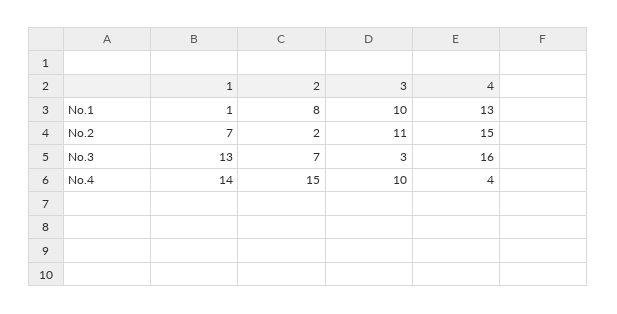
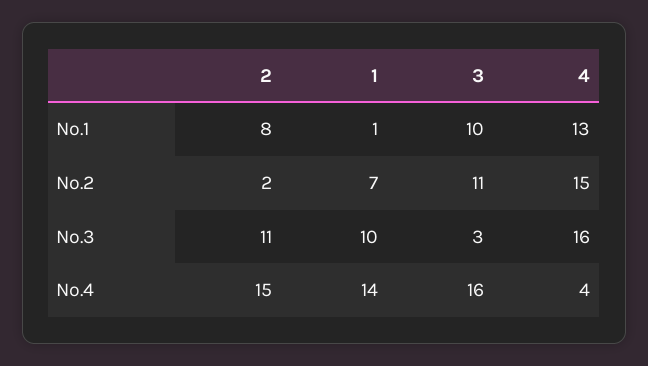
  {
    "1": {
      "No.1": 1,
      "No.2": 7,
-     "No.3": 13,
+     "No.3": 10,
      "No.4": 14
    },
    "2": {
      "No.1": 8,
      "No.2": 2,
-     "No.3": 7,
+     "No.3": 11,
      "No.4": 15
    },
    "3": {
      "No.1": 10,
      "No.2": 11,
      "No.3": 3,
-     "No.4": 10
+     "No.4": 16
    },
    "4": {
      "No.1": 13,
      "No.2": 15,
      "No.3": 16,
      "No.4": 4
    }
  }

